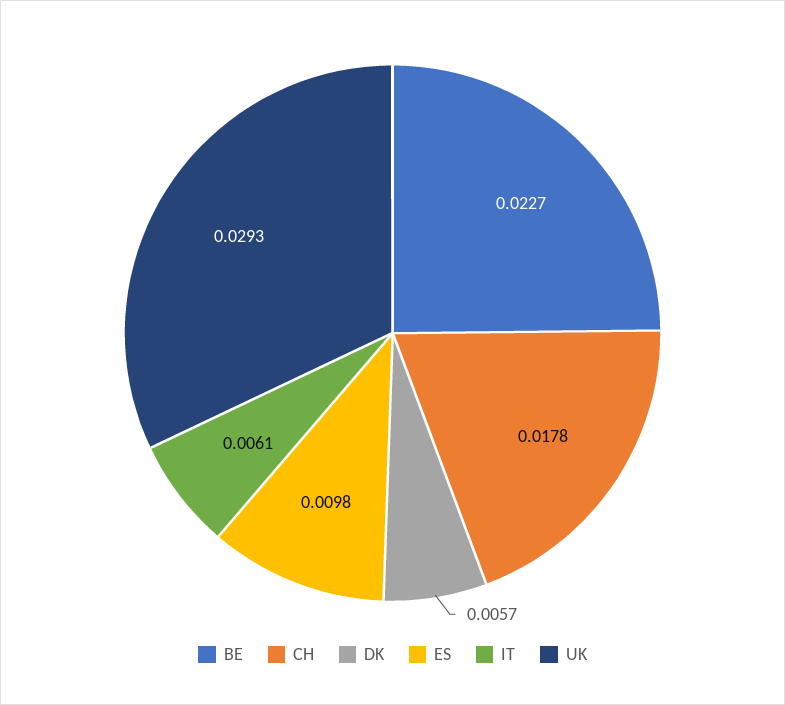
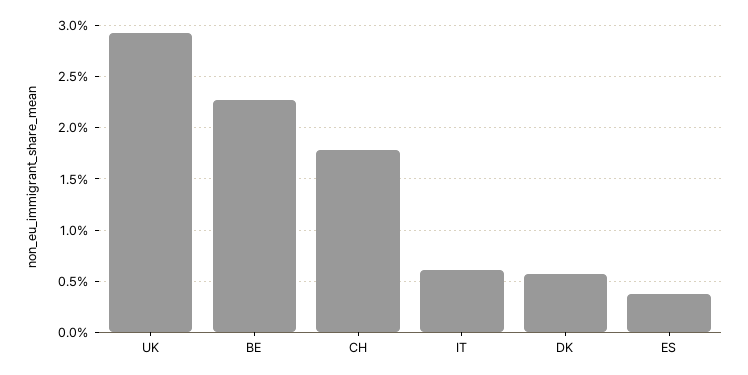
  {
    "BE": 0.0227,
    "CH": 0.0178,
    "DK": 0.0057,
-   "ES": 0.0098,
+   "ES": 0.004,
    "IT": 0.0061,
    "UK": 0.0293
  }

